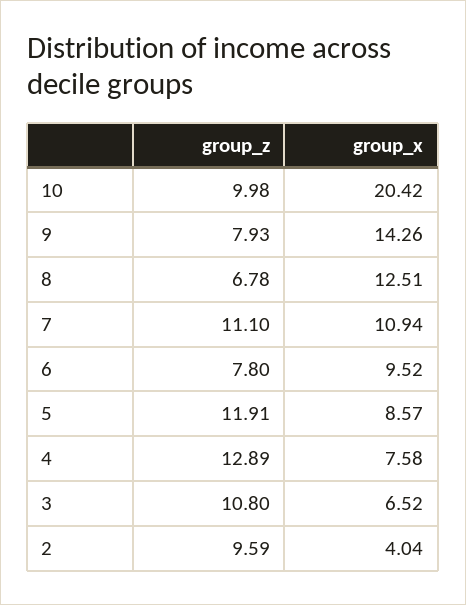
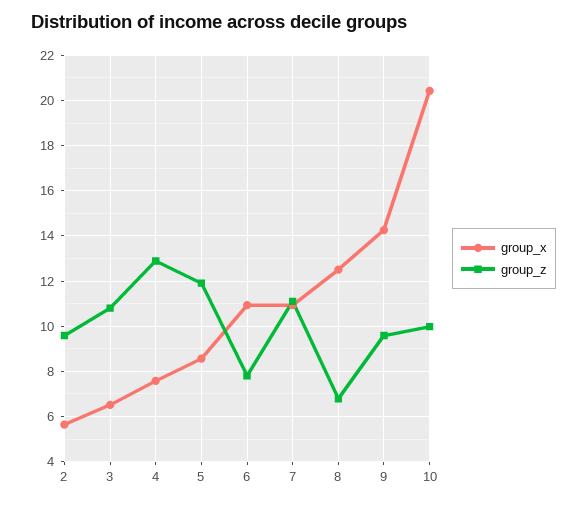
  {
    "group_z": {
      "10": 9.98,
-     "9": 7.93,
+     "9": 9.5,
      "8": 6.78,
      "7": 11.1,
      "6": 7.8,
      "5": 11.91,
      "4": 12.89,
      "3": 10.8,
      "2": 9.59
    },
    "group_x": {
      "10": 20.42,
      "9": 14.26,
      "8": 12.51,
      "7": 10.94,
-     "6": 9.52,
+     "6": 11,
      "5": 8.57,
      "4": 7.58,
      "3": 6.52,
-     "2": 4.04
+     "2": 5.5
    }
  }

